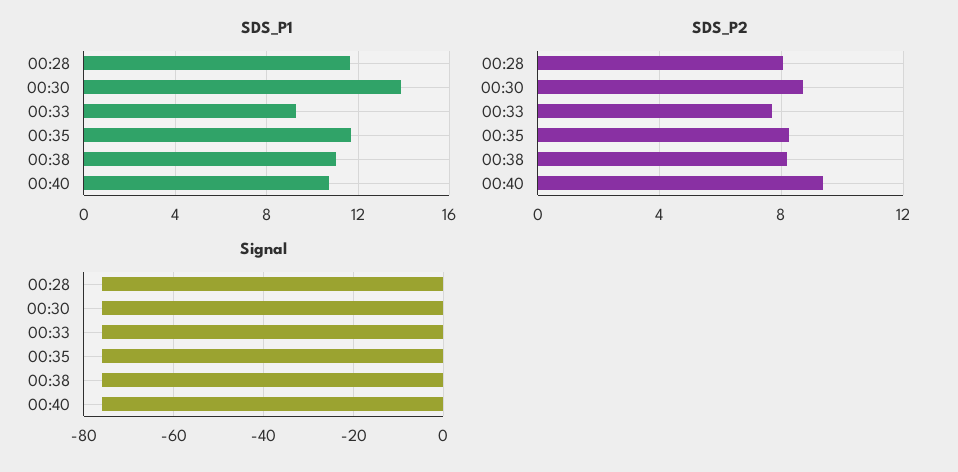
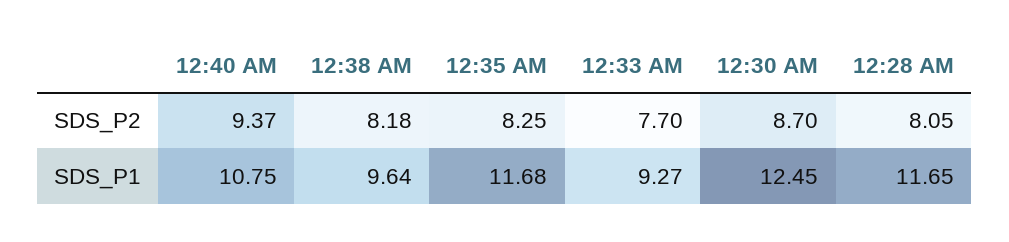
  {
    "SDS_P1": {
      "00:28": 11.65,
-     "00:30": 14,
+     "00:30": 12.45,
      "00:33": 9.27,
      "00:35": 11.68,
-     "00:38": 11,
+     "00:38": 9.64,
      "00:40": 10.75
    },
    "SDS_P2": {
      "00:28": 8.05,
      "00:30": 8.7,
      "00:33": 7.7,
      "00:35": 8.25,
      "00:38": 8.18,
      "00:40": 9.37
-   },
+   }
-   "Signal": {
-     "00:28": -75,
-     "00:30": -75,
-     "00:33": -75,
-     "00:35": -75,
-     "00:38": -75,
-     "00:40": -75
-   }
  }

